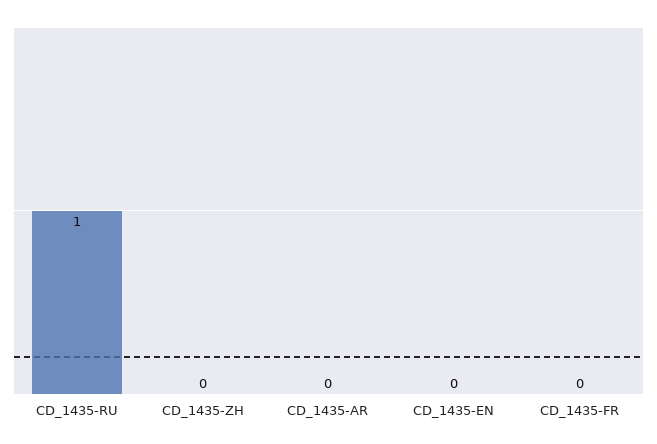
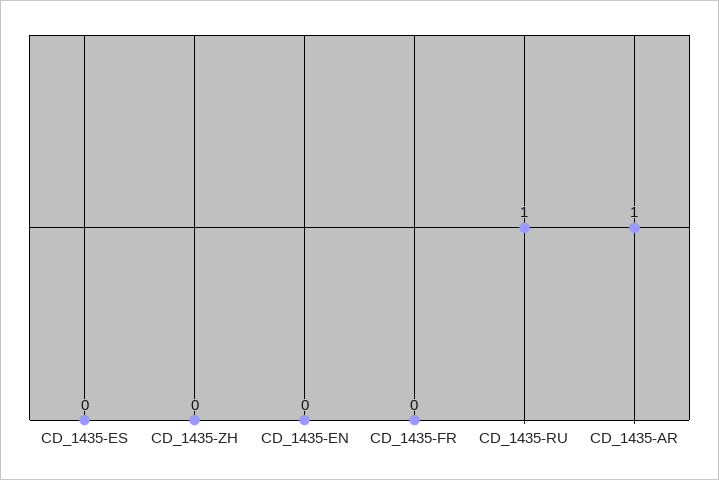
  {
    "CD_1435-RU": 1,
    "CD_1435-ZH": 0,
-   "CD_1435-AR": 0,
+   "CD_1435-AR": 1,
    "CD_1435-EN": 0,
-   "CD_1435-FR": 0
+   "CD_1435-FR": 0,
+   "CD_1435-ES": 0
  }

